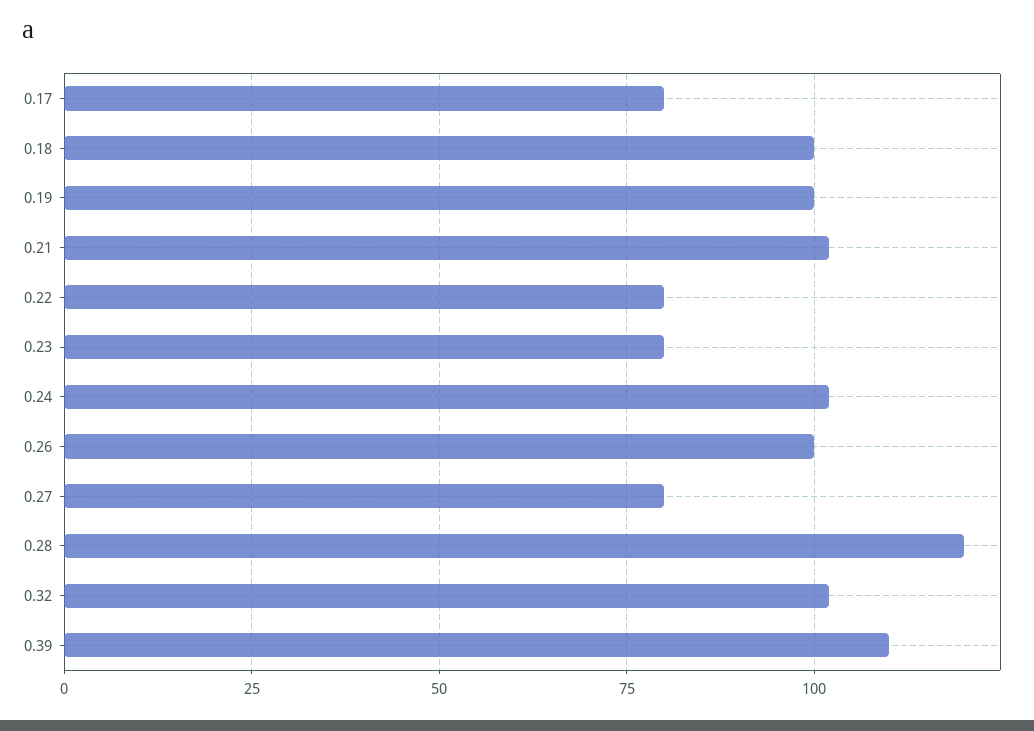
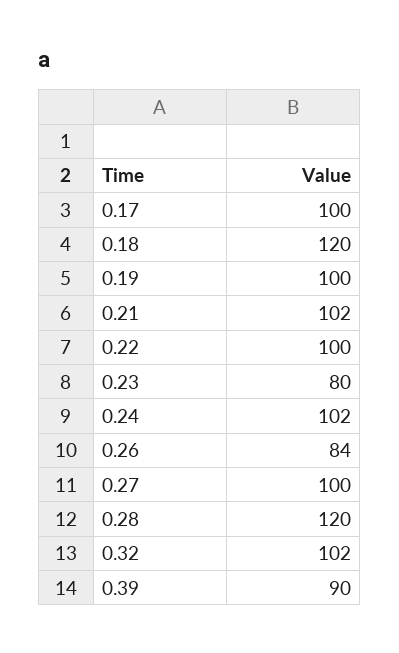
  {
-   "0.17": 80,
+   "0.17": 100,
-   "0.18": 100,
+   "0.18": 120,
    "0.19": 100,
    "0.21": 102,
-   "0.22": 80,
+   "0.22": 100,
    "0.23": 80,
    "0.24": 102,
-   "0.26": 100,
+   "0.26": 84,
-   "0.27": 80,
+   "0.27": 100,
    "0.28": 120,
    "0.32": 102,
-   "0.39": 110
+   "0.39": 90
  }

